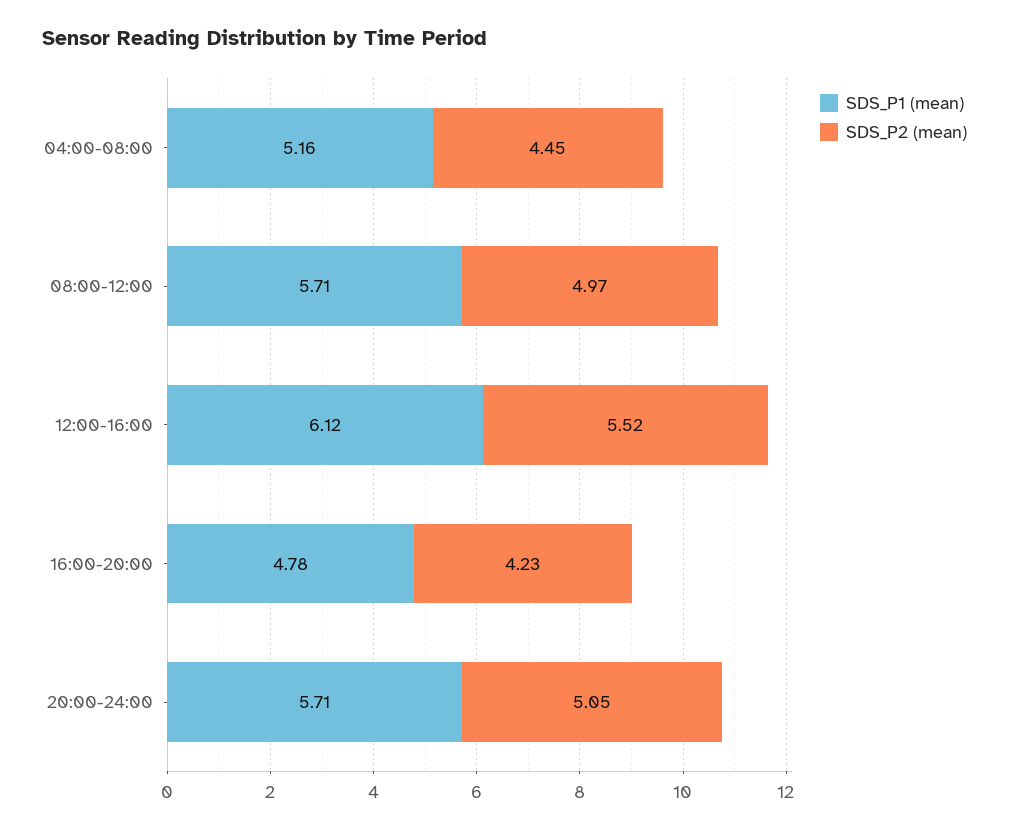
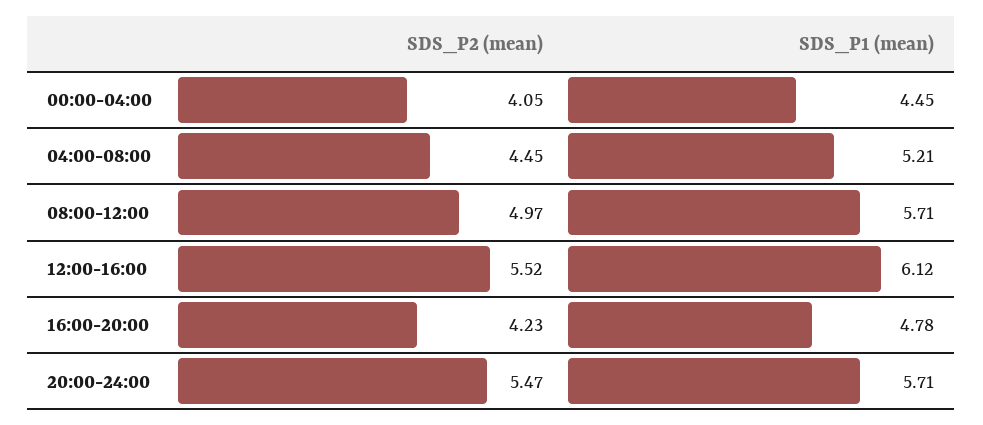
  {
    "SDS_P1 (mean)": {
-     "04:00-08:00": 5.16,
+     "04:00-08:00": 5.21,
      "08:00-12:00": 5.71,
      "12:00-16:00": 6.12,
      "16:00-20:00": 4.78,
-     "20:00-24:00": 5.71
+     "20:00-24:00": 5.71,
+     "00:00-04:00": 4.45
    },
    "SDS_P2 (mean)": {
      "04:00-08:00": 4.45,
      "08:00-12:00": 4.97,
      "12:00-16:00": 5.52,
      "16:00-20:00": 4.23,
-     "20:00-24:00": 5.05
+     "20:00-24:00": 5.47,
+     "00:00-04:00": 4.05
    }
  }

